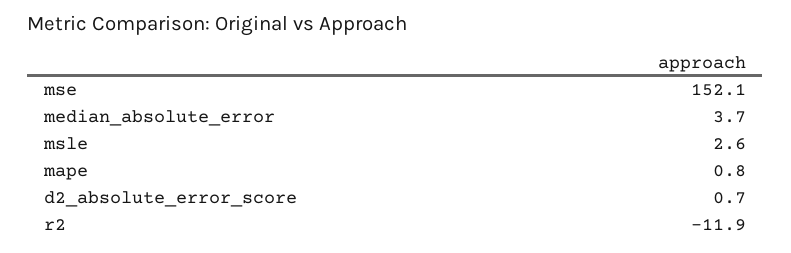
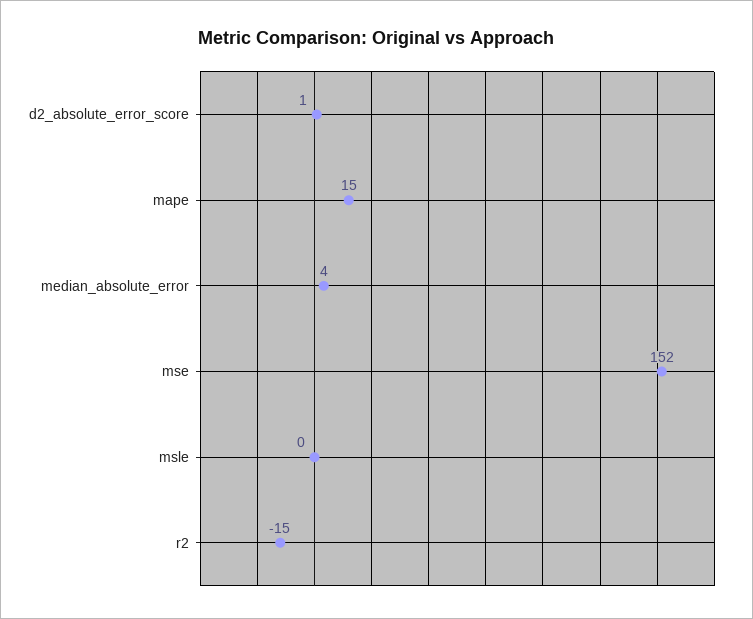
  {
    "mse": 152.1,
    "median_absolute_error": 3.7,
-   "msle": 2.6,
+   "msle": 0,
-   "mape": 0.8,
+   "mape": 15,
    "d2_absolute_error_score": 0.7,
-   "r2": -11.9
+   "r2": -15
  }

